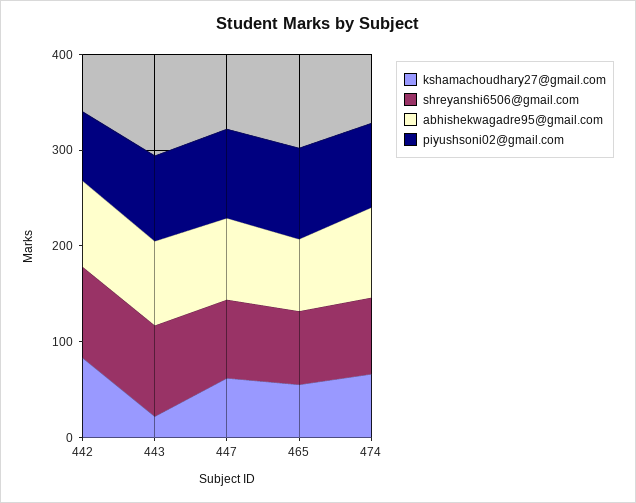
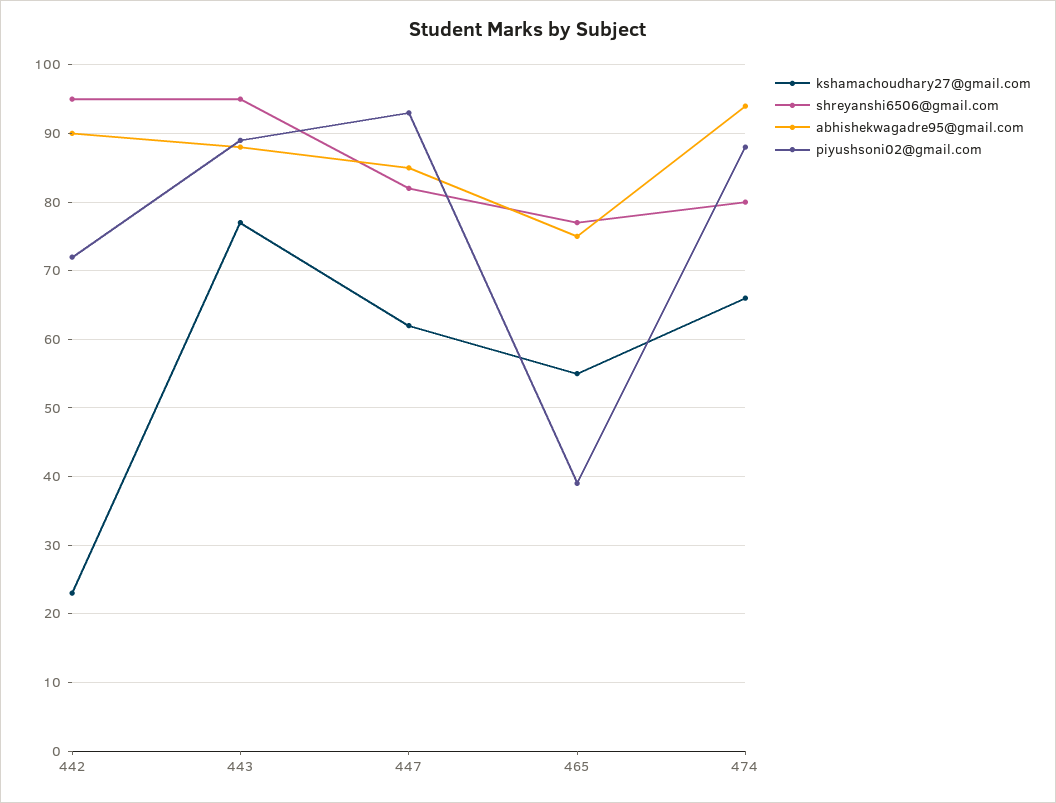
  {
    "kshamachoudhary27@gmail.com": {
-     "442": 80,
+     "442": 23,
-     "443": 20,
+     "443": 77,
      "447": 62,
      "465": 55,
      "474": 66
    },
    "shreyanshi6506@gmail.com": {
      "442": 95,
      "443": 95,
      "447": 82,
      "465": 77,
      "474": 80
    },
    "abhishekwagadre95@gmail.com": {
      "442": 90,
      "443": 88,
      "447": 85,
      "465": 75,
      "474": 94
    },
    "piyushsoni02@gmail.com": {
      "442": 72,
      "443": 89,
      "447": 93,
-     "465": 100,
+     "465": 39,
      "474": 88
    }
  }

